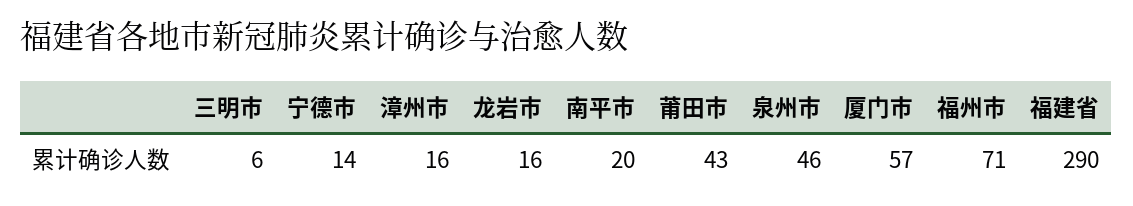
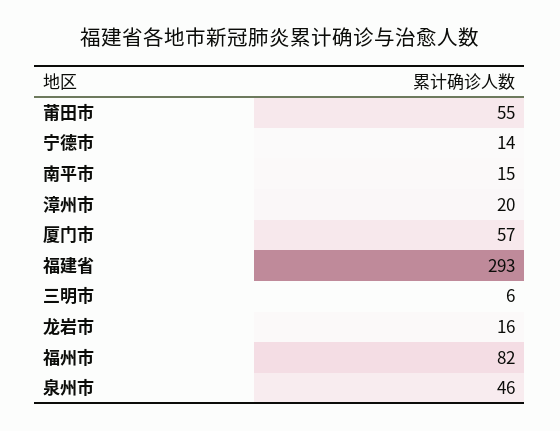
  {
    "三明市": 6,
    "宁德市": 14,
-   "漳州市": 16,
+   "漳州市": 20,
    "龙岩市": 16,
-   "南平市": 20,
+   "南平市": 15,
-   "莆田市": 43,
+   "莆田市": 55,
    "泉州市": 46,
    "厦门市": 57,
-   "福州市": 71,
+   "福州市": 82,
-   "福建省": 290
+   "福建省": 293
  }

